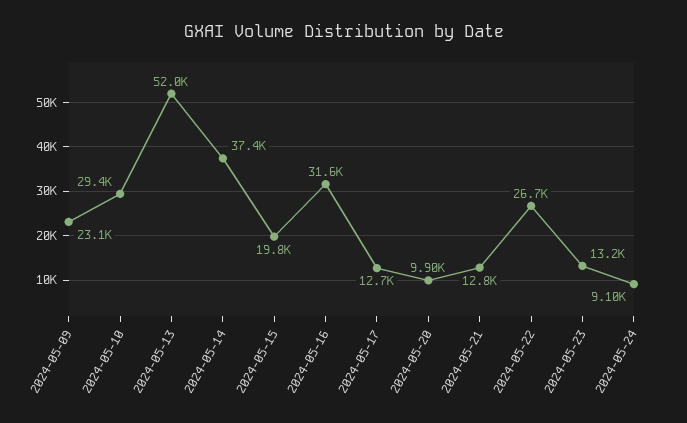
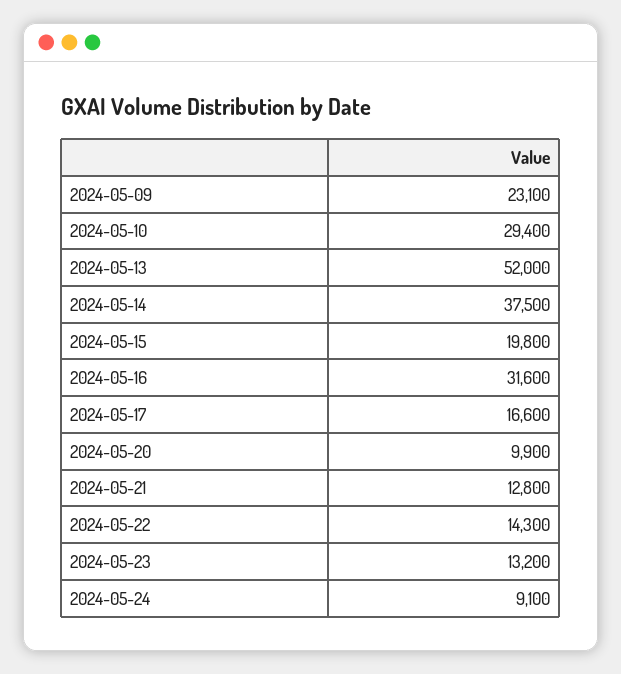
  {
    "2024-05-09": 23100,
    "2024-05-10": 29400,
    "2024-05-13": 52000,
-   "2024-05-14": 37400,
+   "2024-05-14": 37500,
    "2024-05-15": 19800,
    "2024-05-16": 31600,
-   "2024-05-17": 12700,
+   "2024-05-17": 16600,
    "2024-05-20": 9900,
    "2024-05-21": 12800,
-   "2024-05-22": 26700,
+   "2024-05-22": 14300,
    "2024-05-23": 13200,
    "2024-05-24": 9100
  }

